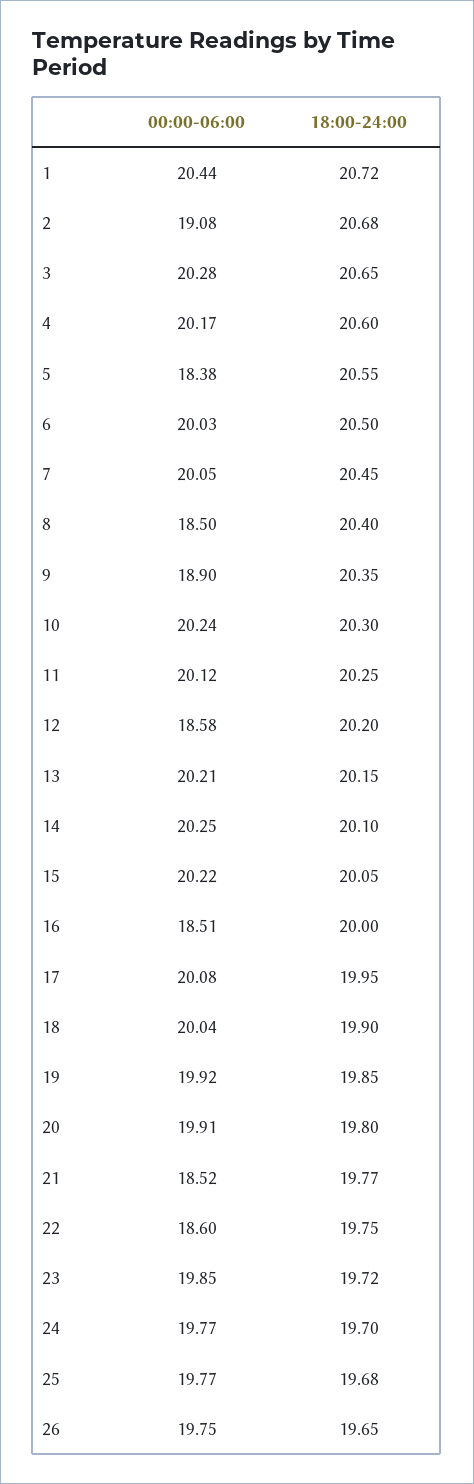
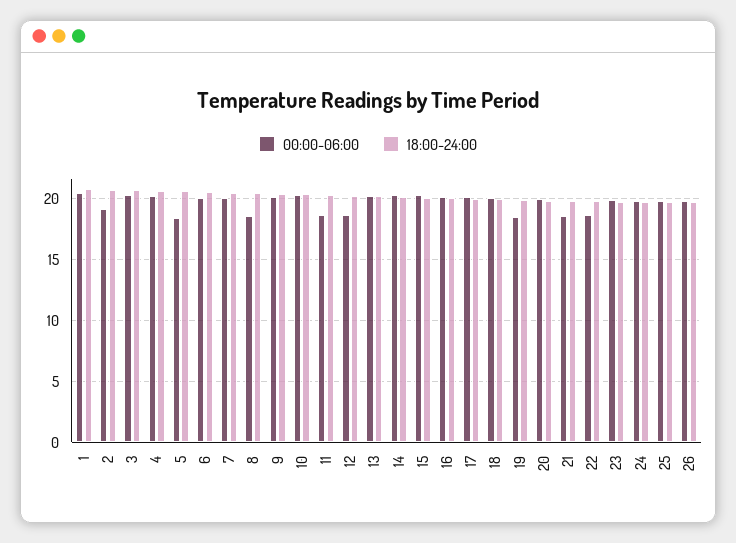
  {
    "00:00-06:00": {
      "1": 20.44,
      "2": 19.08,
      "3": 20.28,
      "4": 20.17,
      "5": 18.38,
      "6": 20.03,
      "7": 20.05,
      "8": 18.5,
-     "9": 18.9,
+     "9": 20,
      "10": 20.24,
-     "11": 20.12,
+     "11": 18.5,
      "12": 18.58,
      "13": 20.21,
      "14": 20.25,
      "15": 20.22,
-     "16": 18.51,
+     "16": 20,
      "17": 20.08,
      "18": 20.04,
-     "19": 19.92,
+     "19": 18.5,
      "20": 19.91,
      "21": 18.52,
      "22": 18.6,
      "23": 19.85,
      "24": 19.77,
      "25": 19.77,
      "26": 19.75
    },
    "18:00-24:00": {
      "1": 20.72,
      "2": 20.68,
      "3": 20.65,
      "4": 20.6,
      "5": 20.55,
      "6": 20.5,
      "7": 20.45,
      "8": 20.4,
      "9": 20.35,
      "10": 20.3,
      "11": 20.25,
      "12": 20.2,
      "13": 20.15,
      "14": 20.1,
      "15": 20.05,
      "16": 20,
      "17": 19.95,
      "18": 19.9,
      "19": 19.85,
      "20": 19.8,
      "21": 19.77,
      "22": 19.75,
      "23": 19.72,
      "24": 19.7,
      "25": 19.68,
      "26": 19.65
    }
  }

